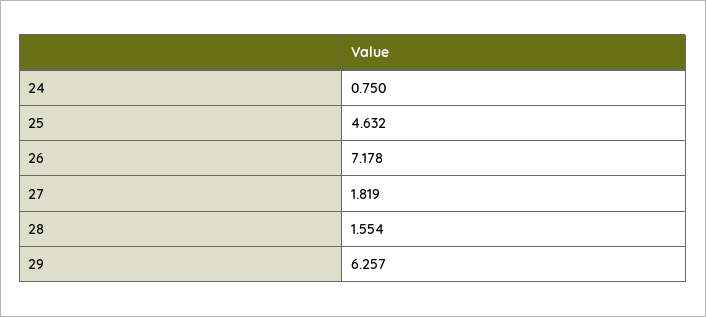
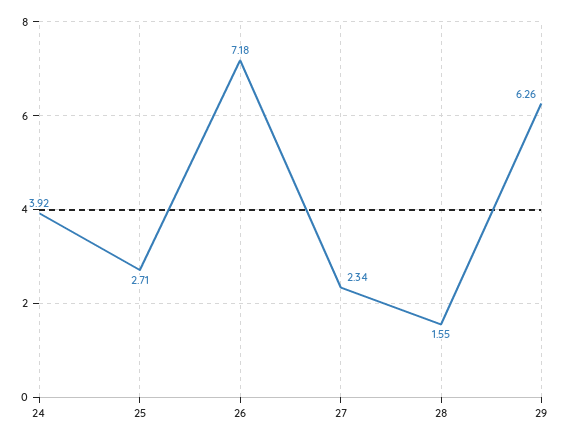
  {
-   "24": 0.75,
+   "24": 3.92,
-   "25": 4.632,
+   "25": 2.71,
    "26": 7.178,
-   "27": 1.819,
+   "27": 2.34,
    "28": 1.554,
    "29": 6.257
  }

